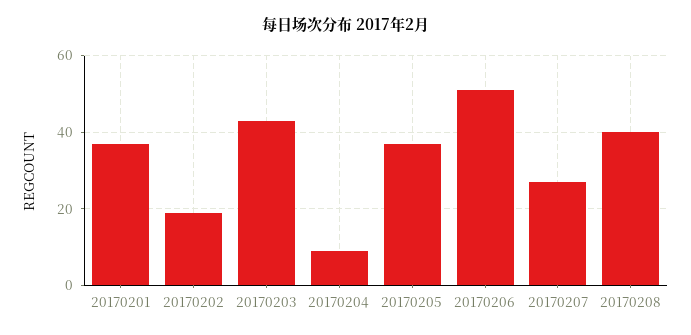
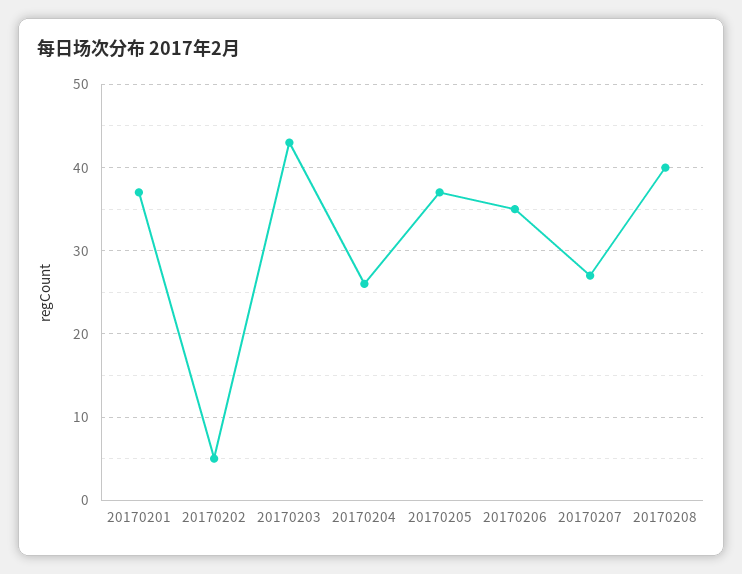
  {
    "20170201": 37,
-   "20170202": 20,
+   "20170202": 5,
    "20170203": 43,
-   "20170204": 10,
+   "20170204": 26,
    "20170205": 37,
-   "20170206": 50,
+   "20170206": 35,
    "20170207": 27,
    "20170208": 40
  }

